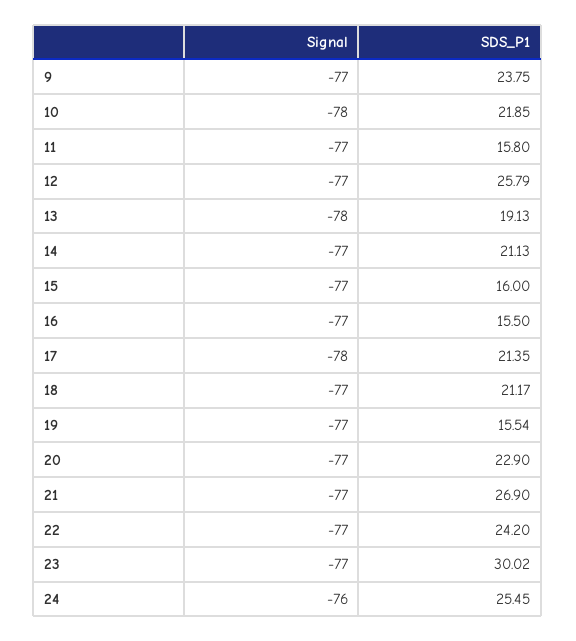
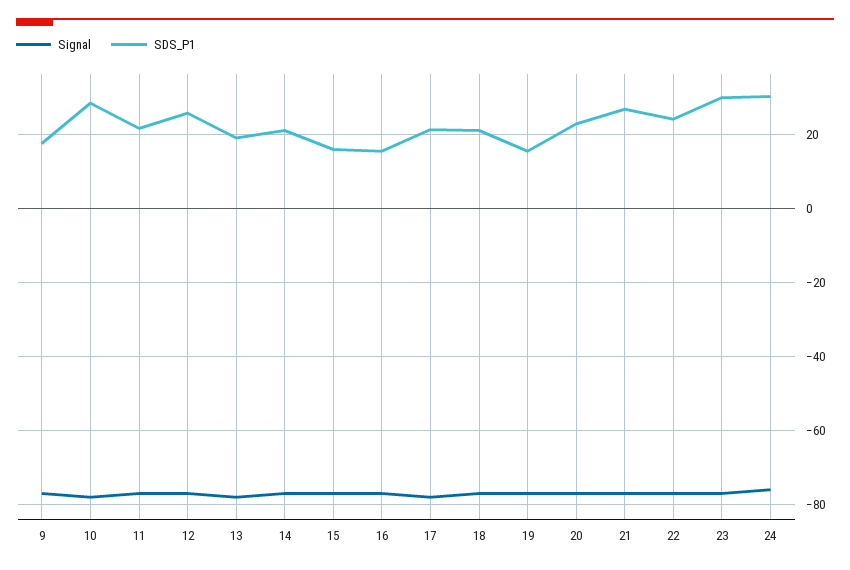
  {
    "Signal": {
      "9": -77,
      "10": -78,
      "11": -77,
      "12": -77,
      "13": -78,
      "14": -77,
      "15": -77,
      "16": -77,
      "17": -78,
      "18": -77,
      "19": -77,
      "20": -77,
      "21": -77,
      "22": -77,
      "23": -77,
      "24": -76
    },
    "SDS_P1": {
-     "9": 23.75,
+     "9": 18,
-     "10": 21.85,
+     "10": 28,
-     "11": 15.8,
+     "11": 22,
      "12": 25.79,
      "13": 19.13,
      "14": 21.13,
      "15": 16,
      "16": 15.5,
      "17": 21.35,
      "18": 21.17,
      "19": 15.54,
      "20": 22.9,
      "21": 26.9,
      "22": 24.2,
      "23": 30.02,
-     "24": 25.45
+     "24": 30
    }
  }

